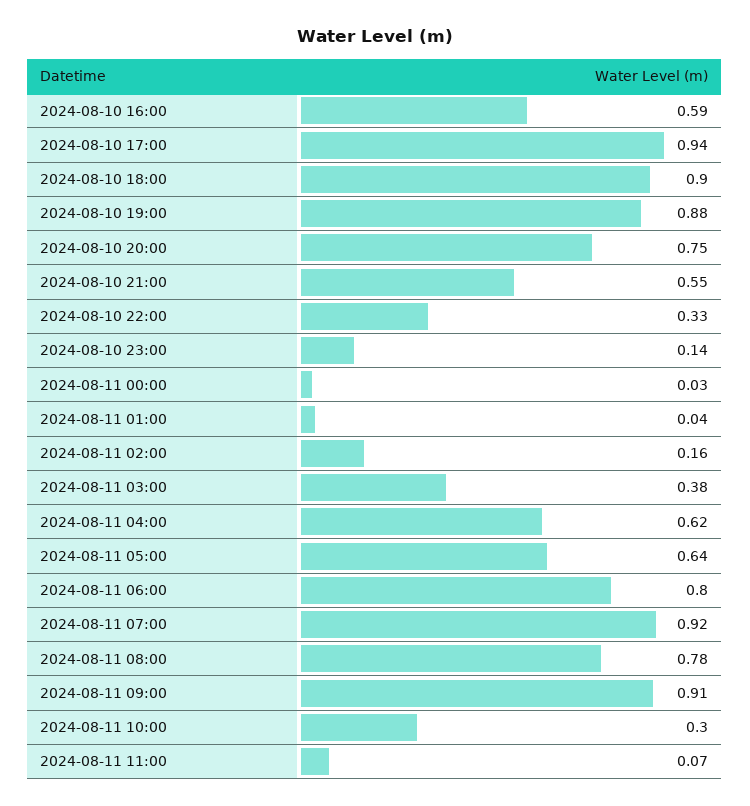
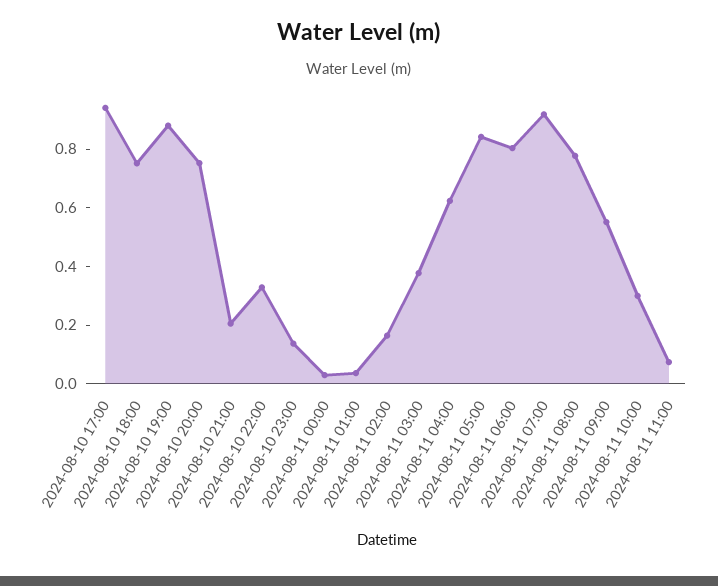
  {
-   "2024-08-10 16:00": 0.59,
    "2024-08-10 17:00": 0.94,
-   "2024-08-10 18:00": 0.9,
+   "2024-08-10 18:00": 0.75,
    "2024-08-10 19:00": 0.88,
    "2024-08-10 20:00": 0.75,
-   "2024-08-10 21:00": 0.55,
+   "2024-08-10 21:00": 0.2,
    "2024-08-10 22:00": 0.33,
    "2024-08-10 23:00": 0.14,
    "2024-08-11 00:00": 0.03,
    "2024-08-11 01:00": 0.04,
    "2024-08-11 02:00": 0.16,
    "2024-08-11 03:00": 0.38,
    "2024-08-11 04:00": 0.62,
-   "2024-08-11 05:00": 0.64,
+   "2024-08-11 05:00": 0.85,
    "2024-08-11 06:00": 0.8,
    "2024-08-11 07:00": 0.92,
    "2024-08-11 08:00": 0.78,
-   "2024-08-11 09:00": 0.91,
+   "2024-08-11 09:00": 0.55,
    "2024-08-11 10:00": 0.3,
    "2024-08-11 11:00": 0.07
  }

